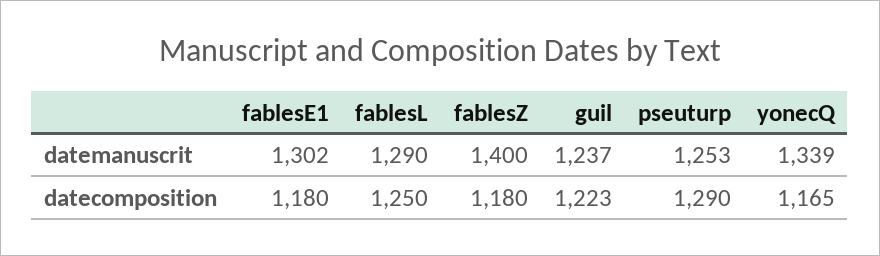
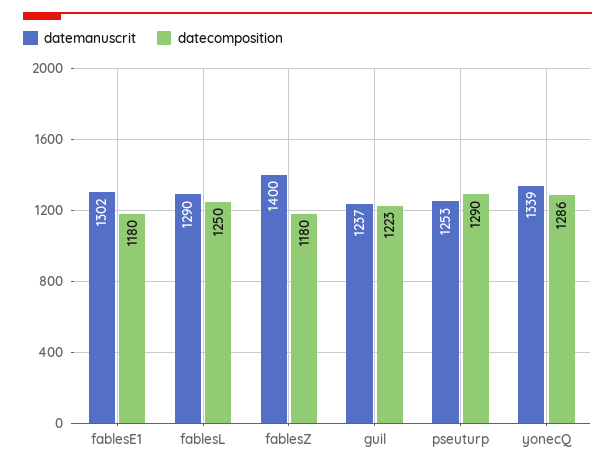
  {
    "datemanuscrit": {
      "fablesE1": 1302,
      "fablesL": 1290,
      "fablesZ": 1400,
      "guil": 1237,
      "pseuturp": 1253,
      "yonecQ": 1339
    },
    "datecomposition": {
      "fablesE1": 1180,
      "fablesL": 1250,
      "fablesZ": 1180,
      "guil": 1223,
      "pseuturp": 1290,
-     "yonecQ": 1165
+     "yonecQ": 1286
    }
  }

